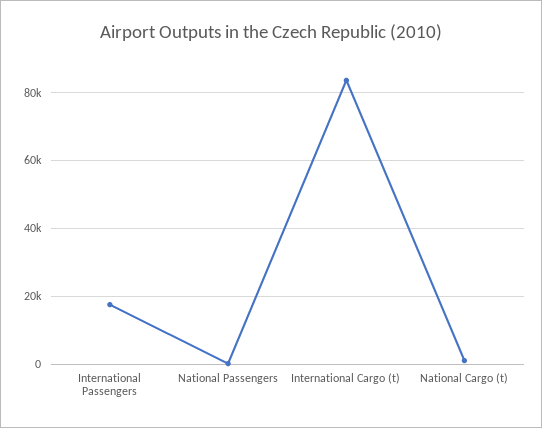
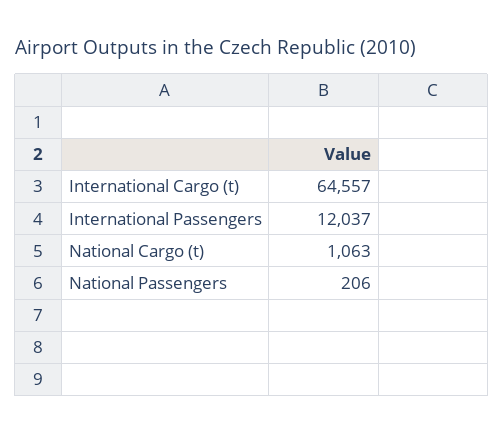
  {
-   "International Passengers": 18000,
+   "International Passengers": 12037,
    "National Passengers": 206,
-   "International Cargo (t)": 84000,
+   "International Cargo (t)": 64557,
    "National Cargo (t)": 1063
  }

